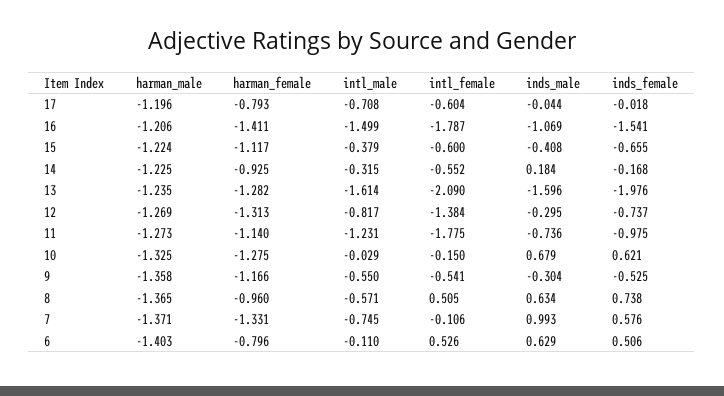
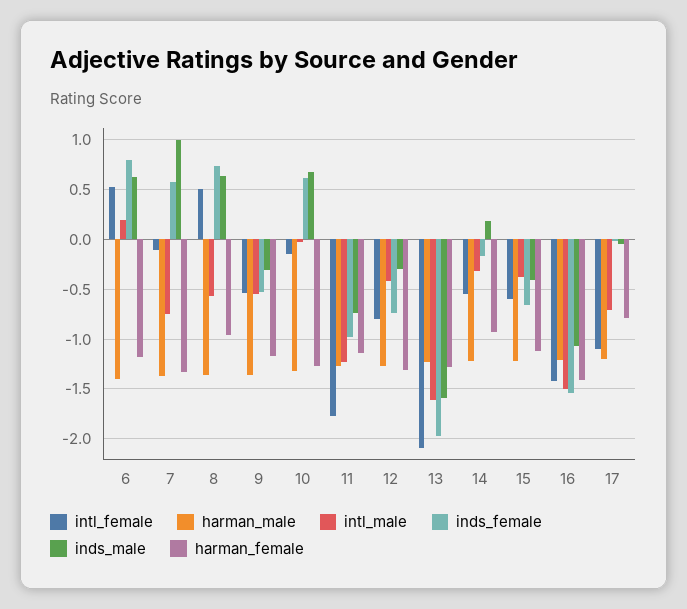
  {
    "harman_male": {
      "17": -1.196,
      "16": -1.206,
      "15": -1.224,
      "14": -1.225,
      "13": -1.235,
      "12": -1.269,
      "11": -1.273,
      "10": -1.325,
      "9": -1.358,
      "8": -1.365,
      "7": -1.371,
      "6": -1.403
    },
    "harman_female": {
      "17": -0.793,
      "16": -1.411,
      "15": -1.117,
      "14": -0.925,
      "13": -1.282,
      "12": -1.313,
      "11": -1.14,
      "10": -1.275,
      "9": -1.166,
      "8": -0.96,
      "7": -1.331,
-     "6": -0.796
+     "6": -1.2
    },
    "intl_male": {
      "17": -0.708,
      "16": -1.499,
      "15": -0.379,
      "14": -0.315,
      "13": -1.614,
-     "12": -0.817,
+     "12": -0.4,
      "11": -1.231,
      "10": -0.029,
      "9": -0.55,
      "8": -0.571,
      "7": -0.745,
-     "6": -0.11
+     "6": 0.2
    },
    "intl_female": {
-     "17": -0.604,
+     "17": -1.1,
-     "16": -1.787,
+     "16": -1.4,
      "15": -0.6,
      "14": -0.552,
      "13": -2.09,
-     "12": -1.384,
+     "12": -0.8,
      "11": -1.775,
      "10": -0.15,
      "9": -0.541,
      "8": 0.505,
      "7": -0.106,
      "6": 0.526
    },
    "inds_male": {
      "17": -0.044,
      "16": -1.069,
      "15": -0.408,
      "14": 0.184,
      "13": -1.596,
      "12": -0.295,
      "11": -0.736,
      "10": 0.679,
      "9": -0.304,
      "8": 0.634,
      "7": 0.993,
      "6": 0.629
    },
    "inds_female": {
      "17": -0.018,
      "16": -1.541,
      "15": -0.655,
      "14": -0.168,
      "13": -1.976,
      "12": -0.737,
      "11": -0.975,
      "10": 0.621,
      "9": -0.525,
      "8": 0.738,
      "7": 0.576,
-     "6": 0.506
+     "6": 0.8
    }
  }

